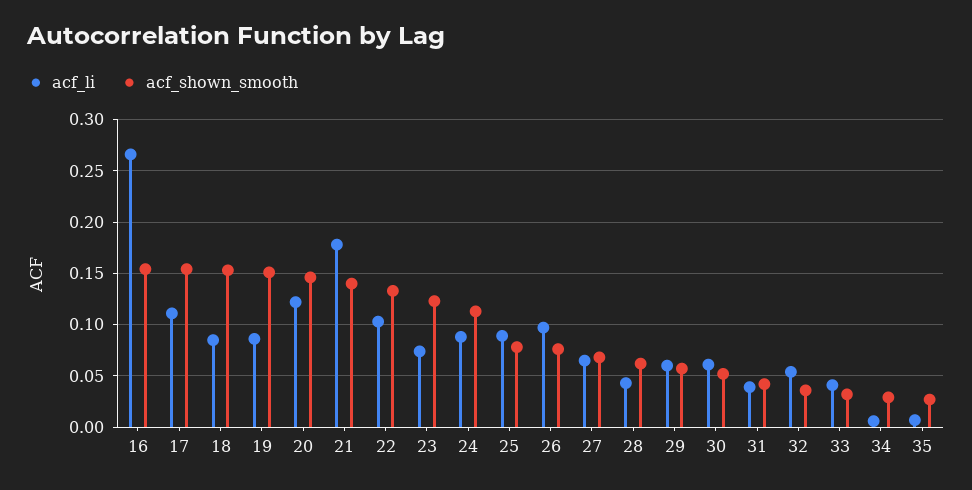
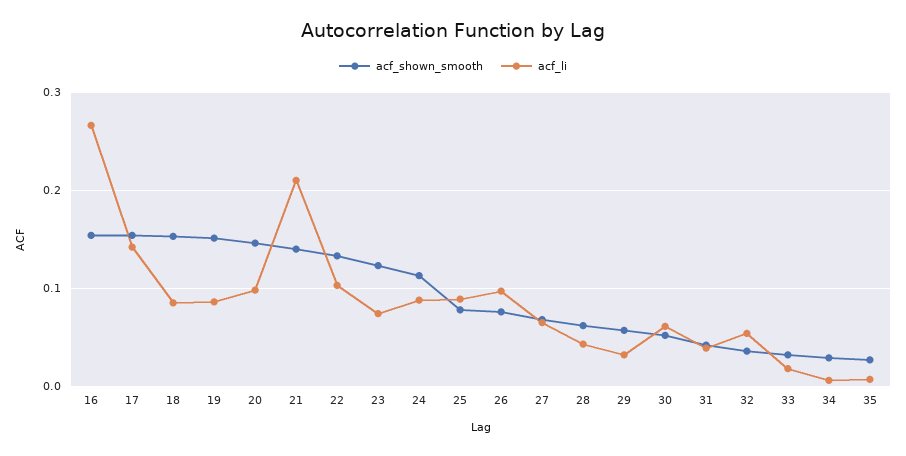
  {
    "acf_li": {
      "16": 0.27,
-     "17": 0.11,
+     "17": 0.14,
      "18": 0.09,
      "19": 0.09,
-     "20": 0.12,
+     "20": 0.1,
-     "21": 0.18,
+     "21": 0.21,
      "22": 0.1,
      "23": 0.07,
      "24": 0.09,
      "25": 0.09,
      "26": 0.1,
      "27": 0.07,
      "28": 0.04,
-     "29": 0.06,
+     "29": 0.03,
      "30": 0.06,
      "31": 0.04,
      "32": 0.05,
-     "33": 0.04,
+     "33": 0.02,
      "34": 0.01,
      "35": 0.01
    },
    "acf_shown_smooth": {
      "16": 0.15,
      "17": 0.15,
      "18": 0.15,
      "19": 0.15,
      "20": 0.15,
      "21": 0.14,
      "22": 0.13,
      "23": 0.12,
      "24": 0.11,
      "25": 0.08,
      "26": 0.08,
      "27": 0.07,
      "28": 0.06,
      "29": 0.06,
      "30": 0.05,
      "31": 0.04,
      "32": 0.04,
      "33": 0.03,
      "34": 0.03,
      "35": 0.03
    }
  }

